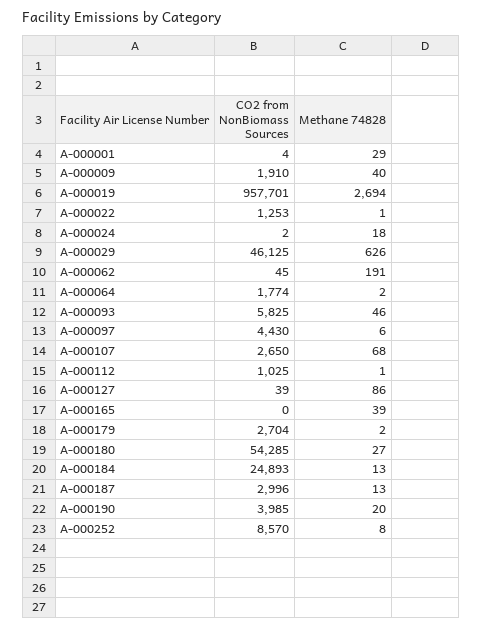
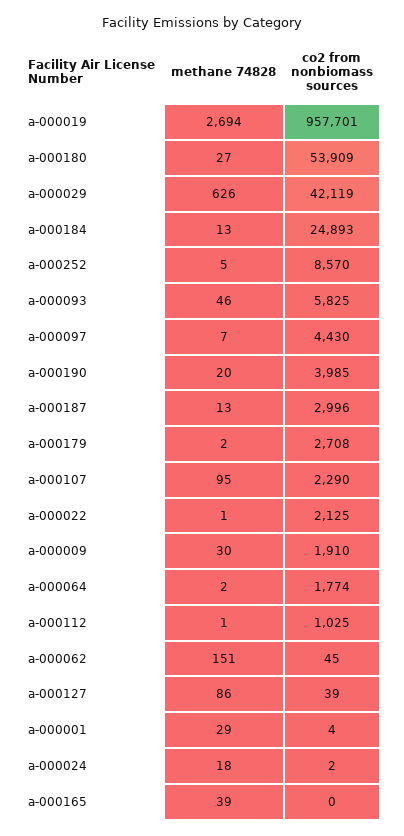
  {
    "CO2 from NonBiomass Sources": {
      "A-000001": 4,
      "A-000009": 1910,
      "A-000019": 957701,
-     "A-000022": 1253,
+     "A-000022": 2125,
      "A-000024": 2,
-     "A-000029": 46125,
+     "A-000029": 42119,
      "A-000062": 45,
      "A-000064": 1774,
      "A-000093": 5825,
      "A-000097": 4430,
-     "A-000107": 2650,
+     "A-000107": 2290,
      "A-000112": 1025,
      "A-000127": 39,
      "A-000165": 0,
-     "A-000179": 2704,
+     "A-000179": 2708,
-     "A-000180": 54285,
+     "A-000180": 53909,
      "A-000184": 24893,
      "A-000187": 2996,
      "A-000190": 3985,
      "A-000252": 8570
    },
    "Methane 74828": {
      "A-000001": 29,
-     "A-000009": 40,
+     "A-000009": 30,
      "A-000019": 2694,
      "A-000022": 1,
      "A-000024": 18,
      "A-000029": 626,
-     "A-000062": 191,
+     "A-000062": 151,
      "A-000064": 2,
      "A-000093": 46,
-     "A-000097": 6,
+     "A-000097": 7,
-     "A-000107": 68,
+     "A-000107": 95,
      "A-000112": 1,
      "A-000127": 86,
      "A-000165": 39,
      "A-000179": 2,
      "A-000180": 27,
      "A-000184": 13,
      "A-000187": 13,
      "A-000190": 20,
-     "A-000252": 8
+     "A-000252": 5
    }
  }

